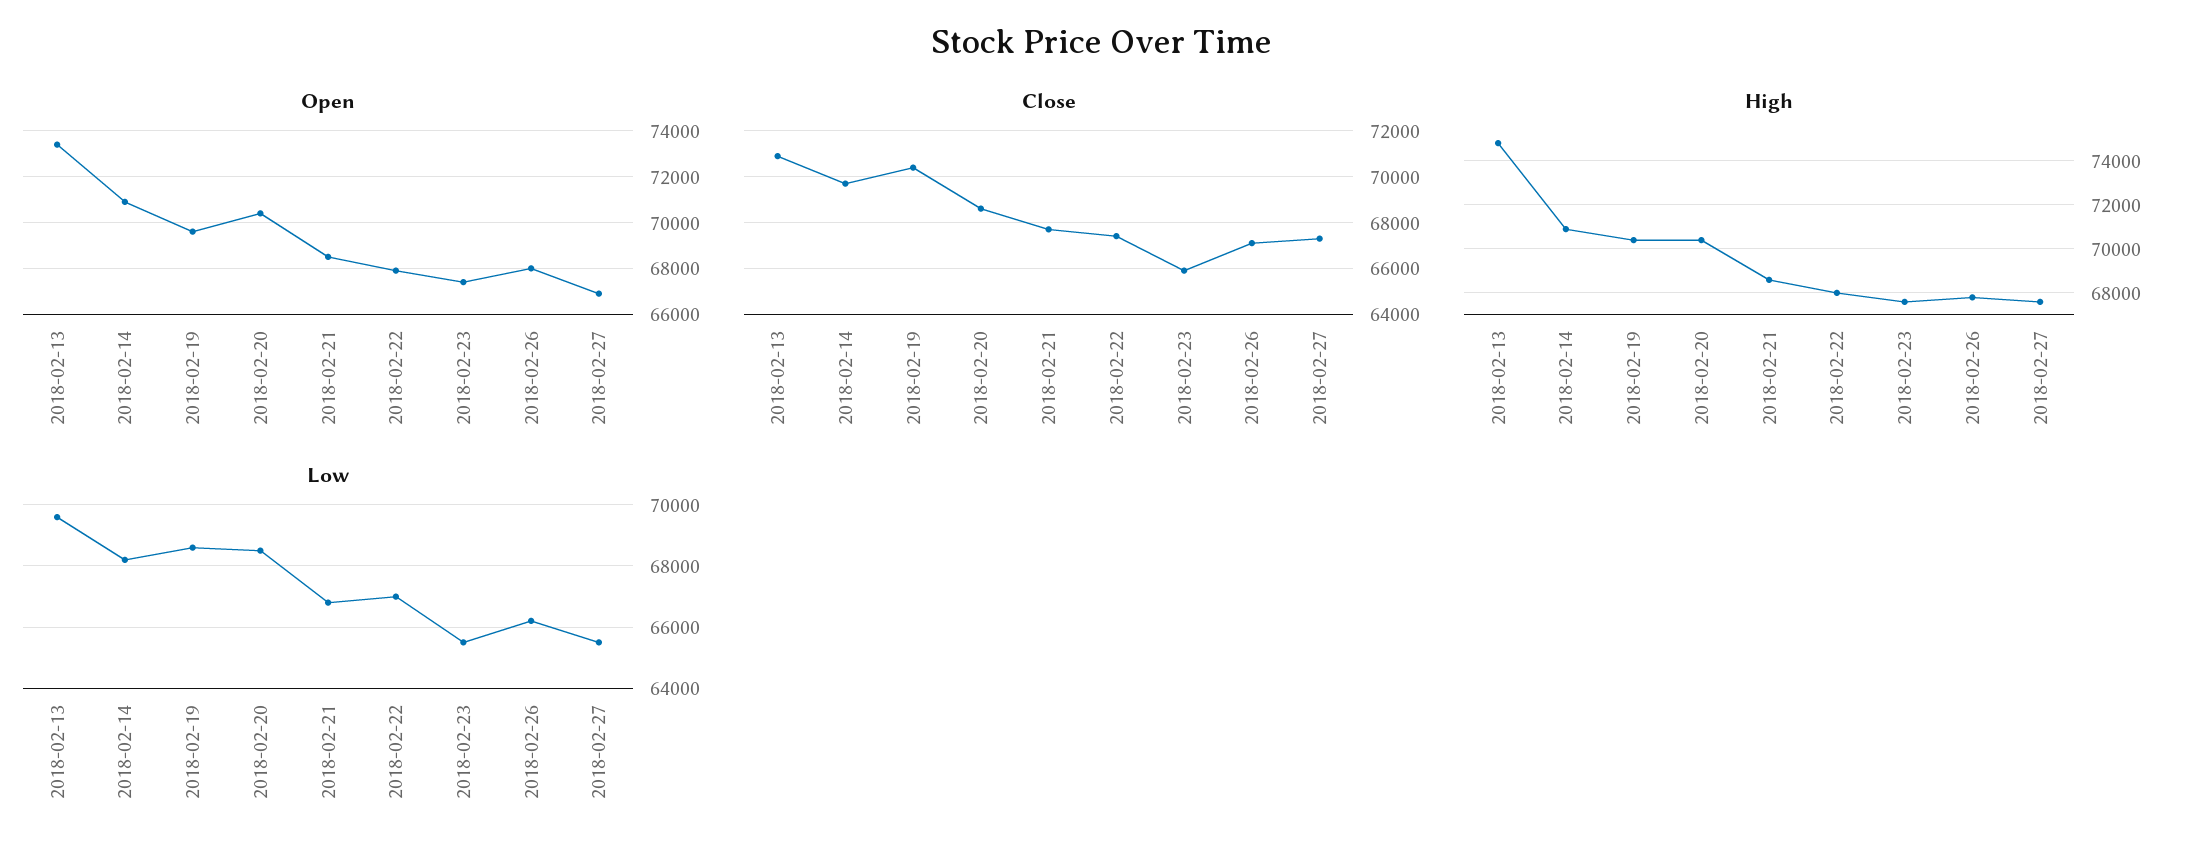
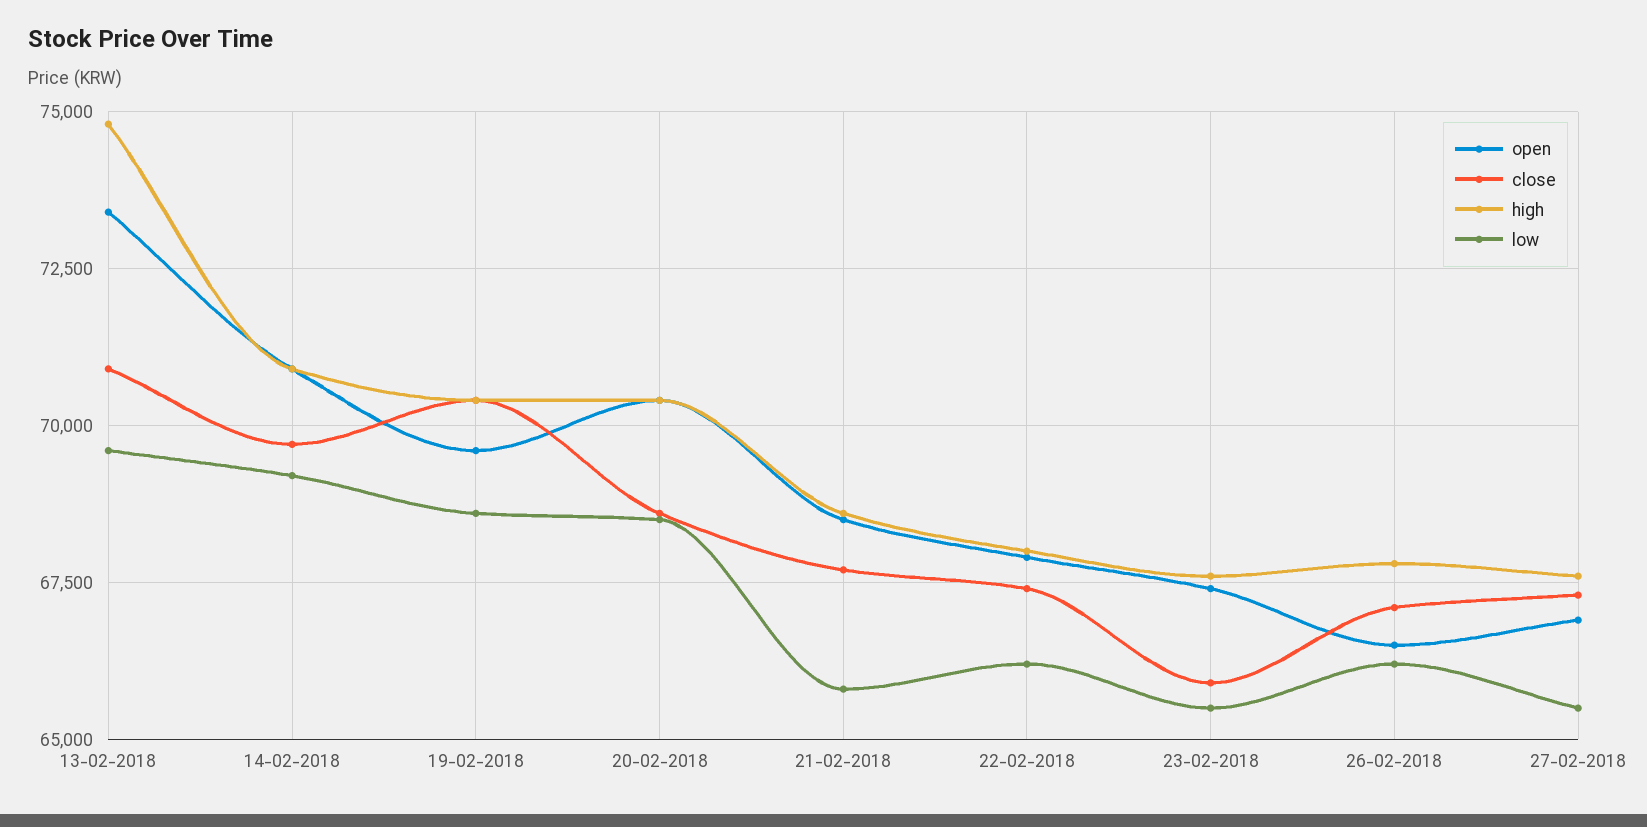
  {
    "Open": {
      "2018-02-13": 73500,
      "2018-02-14": 71000,
      "2018-02-19": 69500,
      "2018-02-20": 70500,
      "2018-02-21": 68500,
      "2018-02-22": 68000,
      "2018-02-23": 67500,
-     "2018-02-26": 68000,
+     "2018-02-26": 66500,
      "2018-02-27": 67000
    },
    "Close": {
      "2018-02-13": 71000,
      "2018-02-14": 69750,
      "2018-02-19": 70500,
      "2018-02-20": 68500,
      "2018-02-21": 67750,
      "2018-02-22": 67500,
      "2018-02-23": 66000,
      "2018-02-26": 67000,
      "2018-02-27": 67250
    },
    "High": {
      "2018-02-13": 74750,
      "2018-02-14": 71000,
      "2018-02-19": 70500,
      "2018-02-20": 70500,
      "2018-02-21": 68500,
      "2018-02-22": 68000,
      "2018-02-23": 67500,
      "2018-02-26": 67750,
      "2018-02-27": 67500
    },
    "Low": {
      "2018-02-13": 69600,
-     "2018-02-14": 68200,
+     "2018-02-14": 69250,
      "2018-02-19": 68600,
      "2018-02-20": 68600,
-     "2018-02-21": 66800,
+     "2018-02-21": 65750,
-     "2018-02-22": 67000,
+     "2018-02-22": 66250,
      "2018-02-23": 65600,
      "2018-02-26": 66200,
      "2018-02-27": 65600
    }
  }

